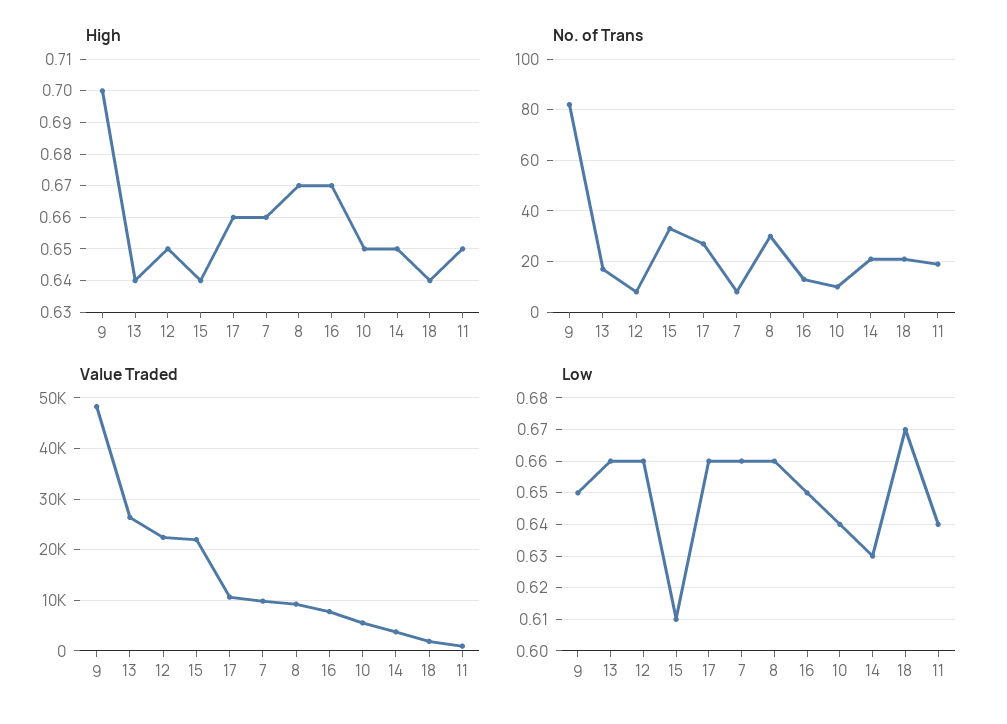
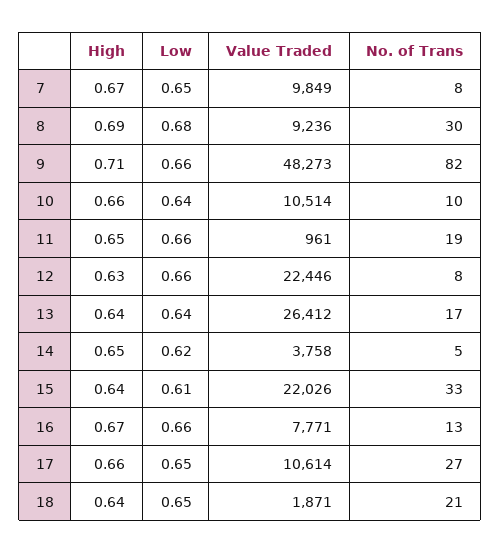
  {
    "High": {
-     "9": 0.7,
+     "9": 0.71,
      "13": 0.64,
-     "12": 0.65,
+     "12": 0.63,
      "15": 0.64,
      "17": 0.66,
-     "7": 0.66,
+     "7": 0.67,
-     "8": 0.67,
+     "8": 0.69,
      "16": 0.67,
-     "10": 0.65,
+     "10": 0.66,
      "14": 0.65,
      "18": 0.64,
      "11": 0.65
    },
    "No. of Trans": {
      "9": 82,
      "13": 17,
      "12": 8,
      "15": 33,
      "17": 27,
      "7": 8,
      "8": 30,
      "16": 13,
      "10": 10,
-     "14": 20,
+     "14": 5,
      "18": 21,
      "11": 19
    },
    "Value Traded": {
      "9": 48273,
      "13": 26412,
      "12": 22446,
      "15": 22026,
      "17": 10614,
      "7": 9849,
      "8": 9236,
      "16": 7771,
-     "10": 6000,
+     "10": 10514,
      "14": 3758,
      "18": 1871,
      "11": 961
    },
    "Low": {
-     "9": 0.65,
+     "9": 0.66,
-     "13": 0.66,
+     "13": 0.64,
      "12": 0.66,
      "15": 0.61,
-     "17": 0.66,
+     "17": 0.65,
-     "7": 0.66,
+     "7": 0.65,
-     "8": 0.66,
+     "8": 0.68,
-     "16": 0.65,
+     "16": 0.66,
      "10": 0.64,
-     "14": 0.63,
+     "14": 0.62,
-     "18": 0.67,
+     "18": 0.65,
-     "11": 0.64
+     "11": 0.66
    }
  }

